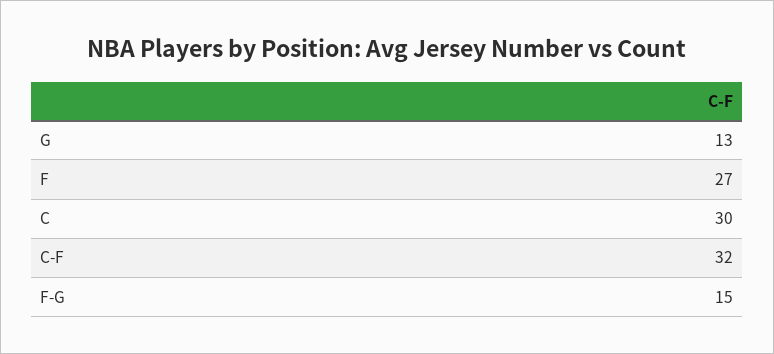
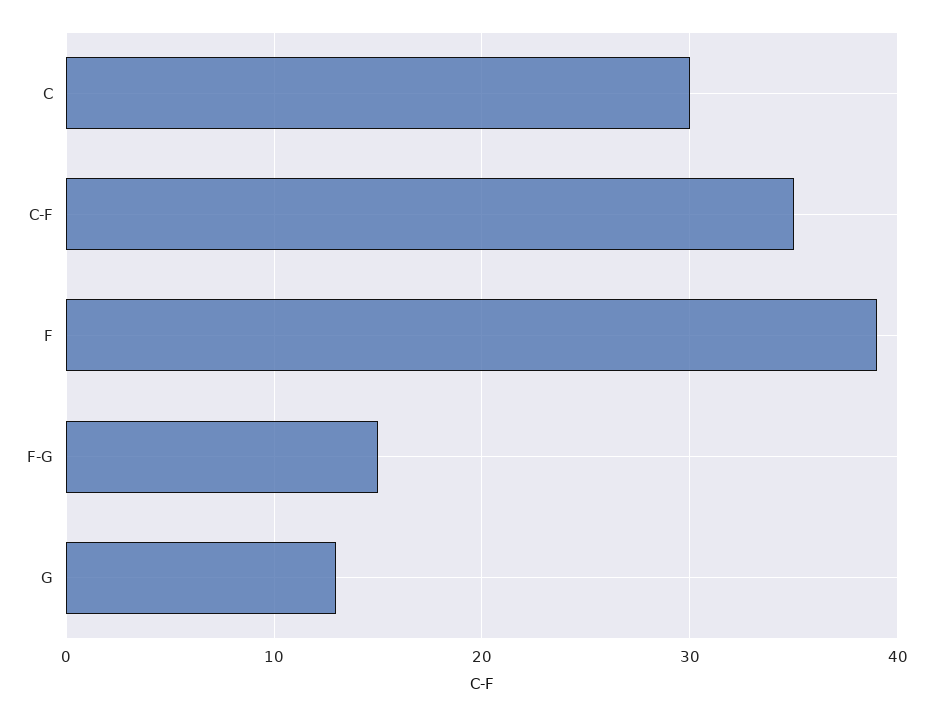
  {
    "G": 13,
-   "F": 27,
+   "F": 39,
    "C": 30,
-   "C-F": 32,
+   "C-F": 35,
    "F-G": 15
  }

